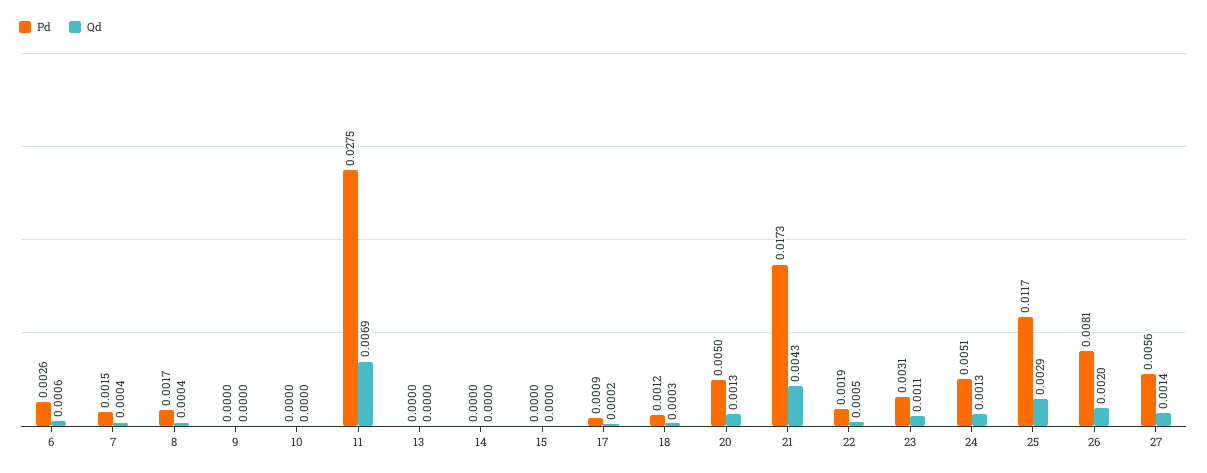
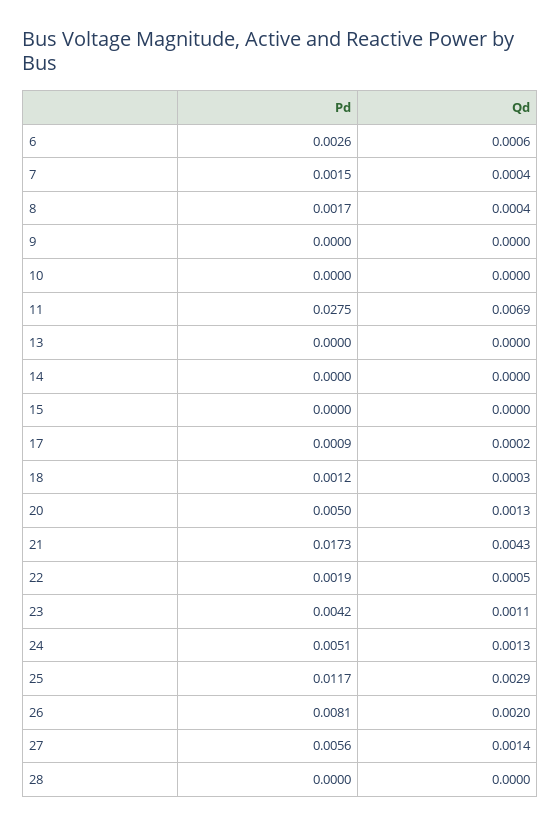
  {
    "Pd": {
      "6": 0.0026,
      "7": 0.0015,
      "8": 0.0017,
      "9": 0,
      "10": 0,
      "11": 0.0275,
      "13": 0,
      "14": 0,
      "15": 0,
      "17": 0.0009,
      "18": 0.0012,
      "20": 0.005,
      "21": 0.0173,
      "22": 0.0019,
-     "23": 0.0031,
+     "23": 0.0042,
      "24": 0.0051,
      "25": 0.0117,
      "26": 0.0081,
-     "27": 0.0056
+     "27": 0.0056,
+     "28": 0
    },
    "Qd": {
      "6": 0.0006,
      "7": 0.0004,
      "8": 0.0004,
      "9": 0,
      "10": 0,
      "11": 0.0069,
      "13": 0,
      "14": 0,
      "15": 0,
      "17": 0.0002,
      "18": 0.0003,
      "20": 0.0013,
      "21": 0.0043,
      "22": 0.0005,
      "23": 0.0011,
      "24": 0.0013,
      "25": 0.0029,
      "26": 0.002,
-     "27": 0.0014
+     "27": 0.0014,
+     "28": 0
    }
  }

